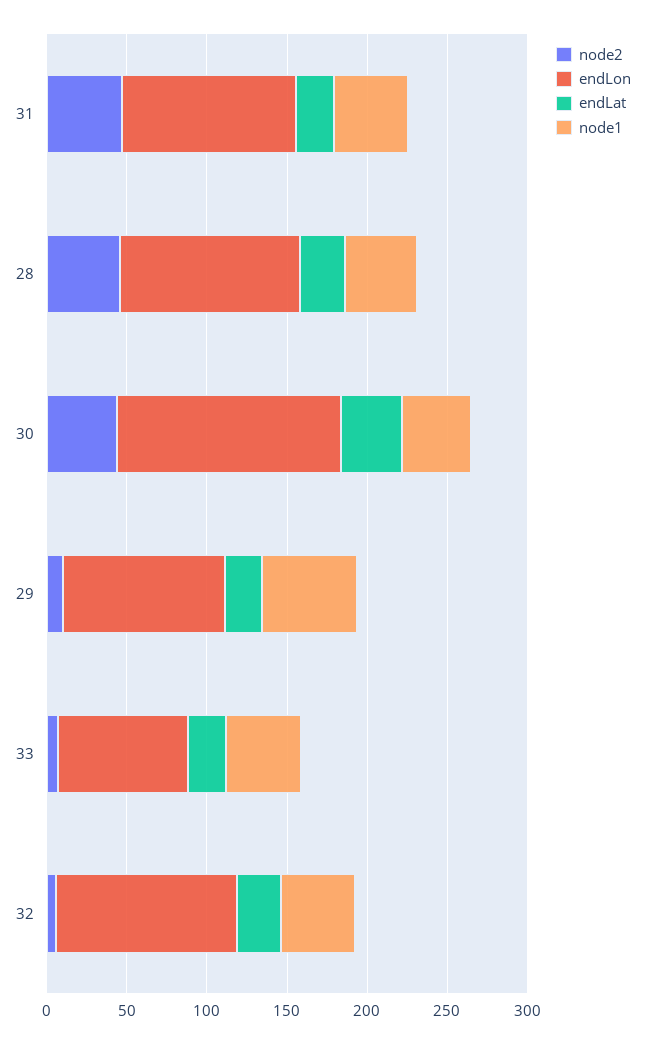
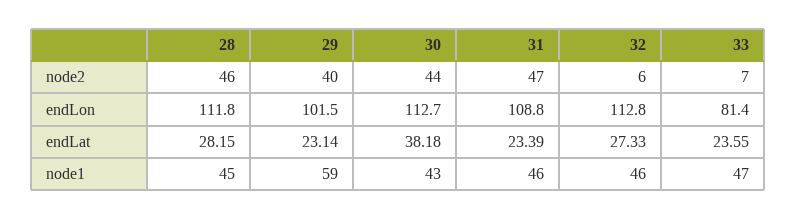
  {
    "node2": {
      "31": 47,
      "28": 46,
      "30": 44,
-     "29": 10,
+     "29": 40,
      "33": 7,
      "32": 6
    },
    "endLon": {
      "31": 108.8,
      "28": 111.8,
-     "30": 140,
+     "30": 112.7,
      "29": 101.5,
      "33": 81.4,
      "32": 112.8
    },
    "endLat": {
      "31": 23.39,
      "28": 28.15,
      "30": 38.18,
      "29": 23.14,
      "33": 23.55,
      "32": 27.33
    },
    "node1": {
      "31": 46,
      "28": 45,
      "30": 43,
      "29": 59,
      "33": 47,
      "32": 46
    }
  }

